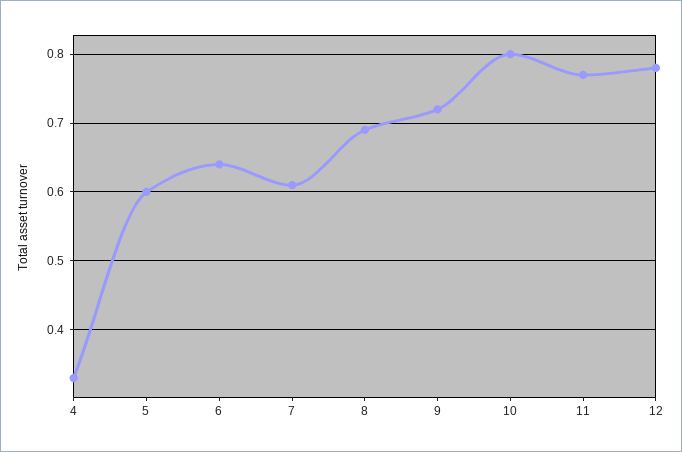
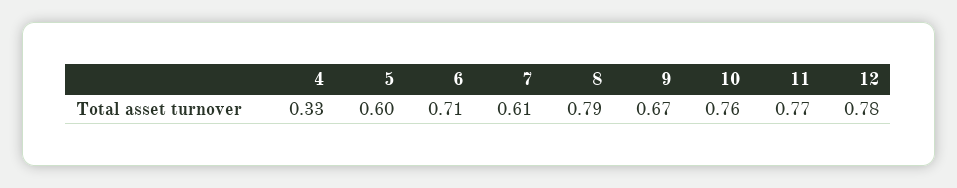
  {
    "4": 0.33,
    "5": 0.6,
-   "6": 0.64,
+   "6": 0.71,
    "7": 0.61,
-   "8": 0.69,
+   "8": 0.79,
-   "9": 0.72,
+   "9": 0.67,
-   "10": 0.8,
+   "10": 0.76,
    "11": 0.77,
    "12": 0.78
  }

